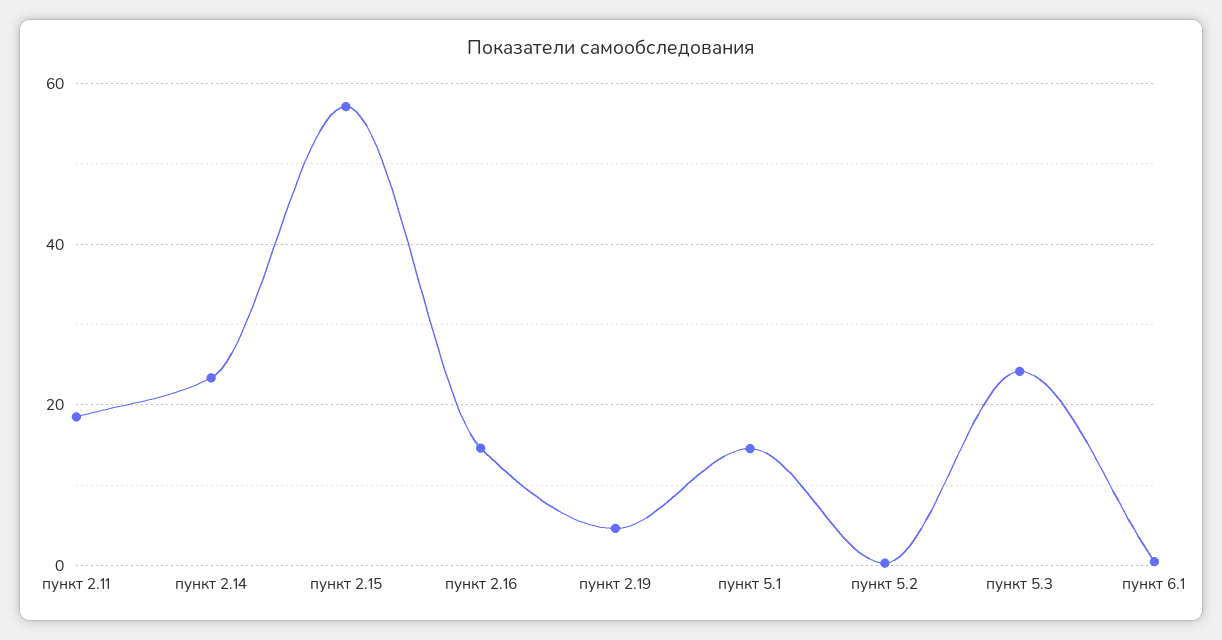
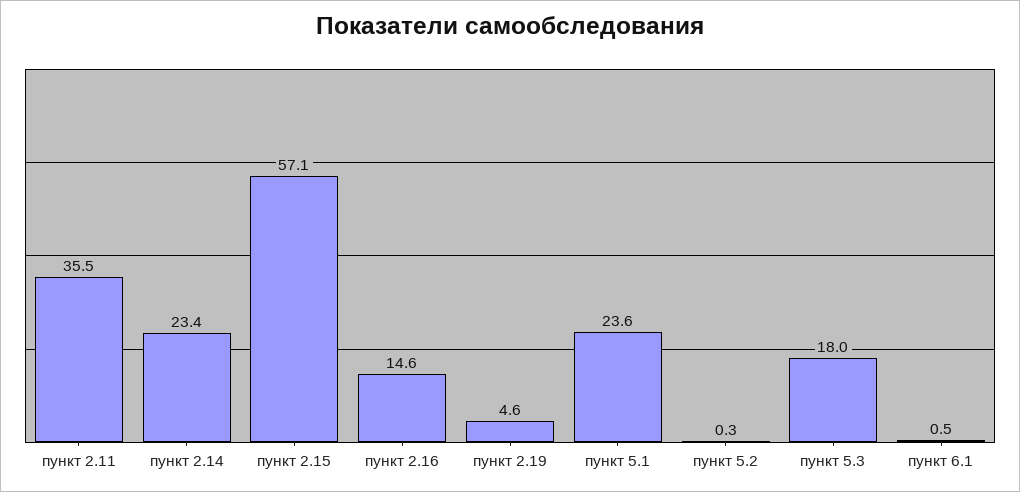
  {
-   "пункт 2.11": 18,
+   "пункт 2.11": 35.5,
    "пункт 2.14": 23.4,
    "пункт 2.15": 57.1,
    "пункт 2.16": 14.6,
    "пункт 2.19": 4.6,
-   "пункт 5.1": 14,
+   "пункт 5.1": 23.6,
    "пункт 5.2": 0.3,
-   "пункт 5.3": 24,
+   "пункт 5.3": 18,
    "пункт 6.1": 0.5
  }

